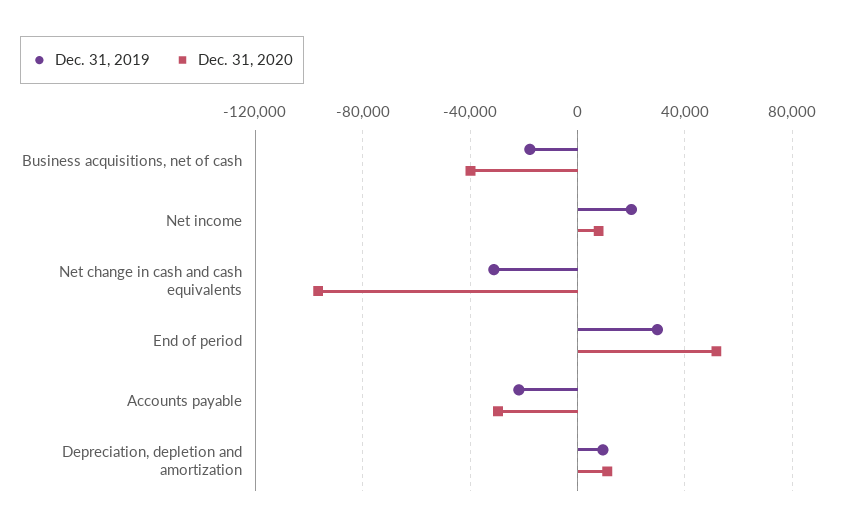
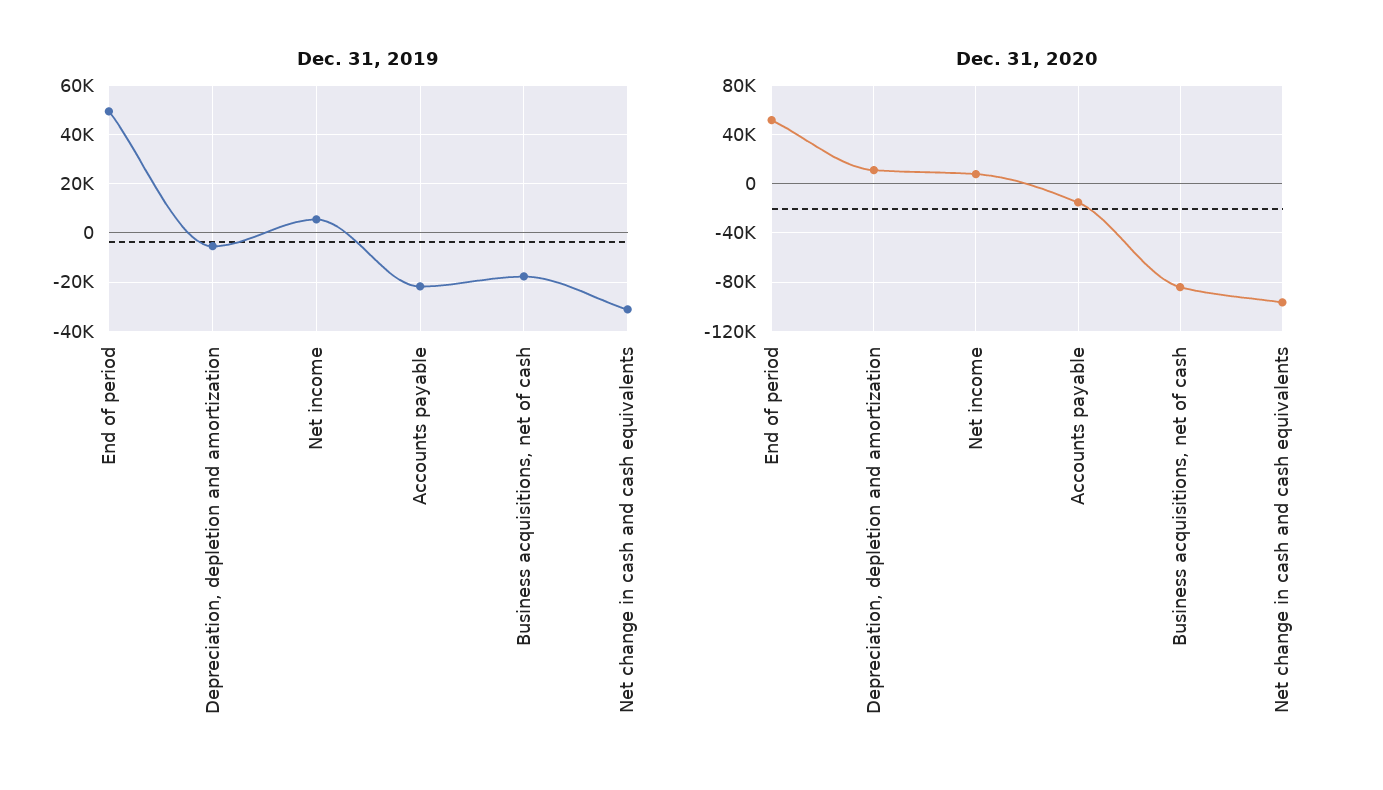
  {
    "Dec. 31, 2019": {
      "Business acquisitions, net of cash": -17500,
-     "Net income": 20000,
+     "Net income": 5000,
      "Net change in cash and cash equivalents": -30000,
-     "End of period": 30000,
+     "End of period": 50000,
      "Accounts payable": -22500,
-     "Depreciation, depletion and amortization": 10000
+     "Depreciation, depletion and amortization": -5000
    },
    "Dec. 31, 2020": {
-     "Business acquisitions, net of cash": -40000,
+     "Business acquisitions, net of cash": -85000,
      "Net income": 10000,
      "Net change in cash and cash equivalents": -95000,
      "End of period": 50000,
-     "Accounts payable": -30000,
+     "Accounts payable": -15000,
      "Depreciation, depletion and amortization": 10000
    }
  }

